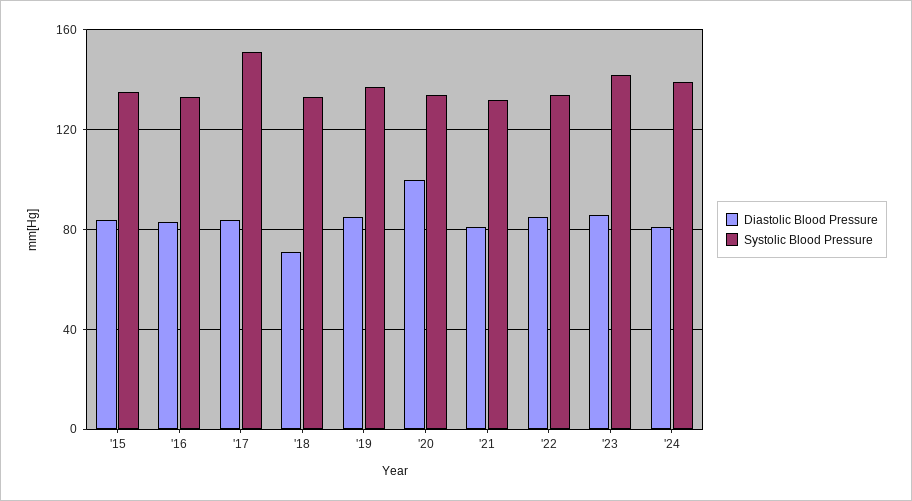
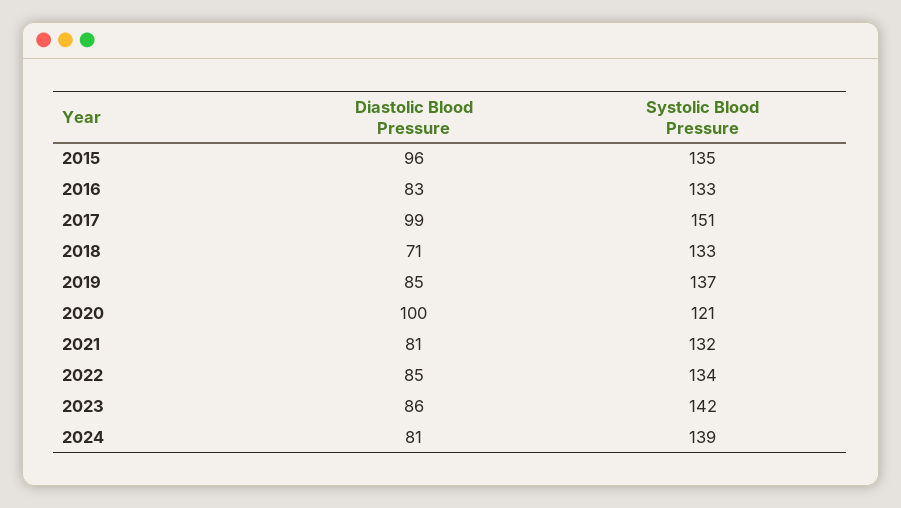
  {
    "Diastolic Blood Pressure": {
-     "'15": 85,
+     "'15": 96,
      "'16": 83,
-     "'17": 85,
+     "'17": 99,
      "'18": 71,
      "'19": 85,
      "'20": 100,
      "'21": 81,
      "'22": 85,
      "'23": 86,
      "'24": 81
    },
    "Systolic Blood Pressure": {
      "'15": 135,
      "'16": 133,
      "'17": 151,
      "'18": 133,
      "'19": 137,
-     "'20": 135,
+     "'20": 121,
      "'21": 132,
      "'22": 134,
      "'23": 142,
      "'24": 139
    }
  }

